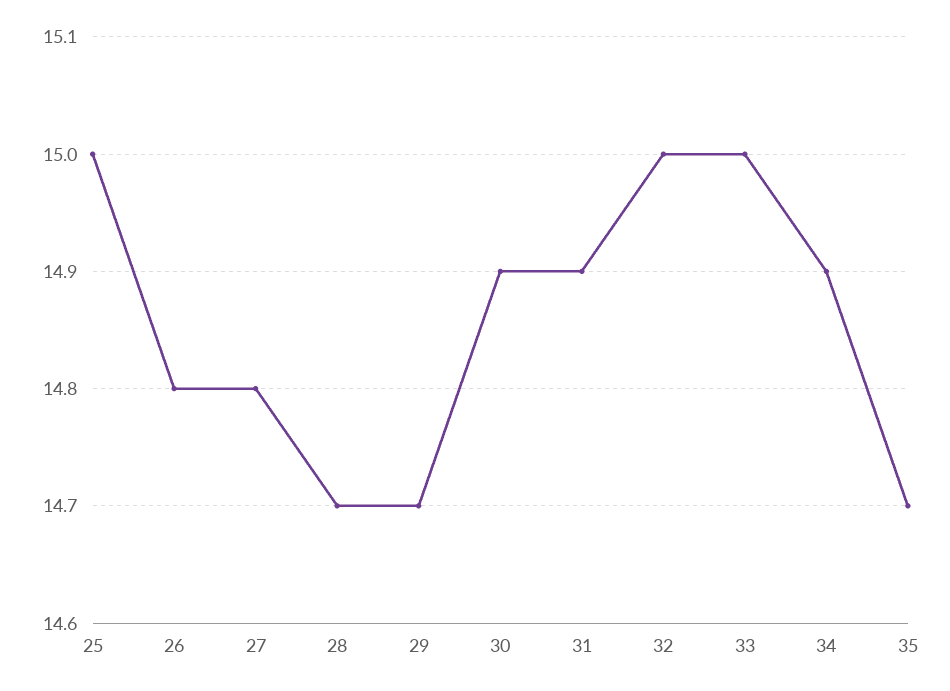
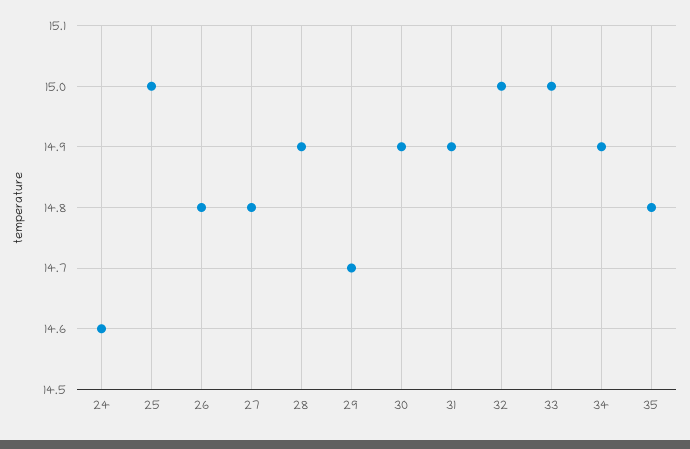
  {
    "25": 15,
    "26": 14.8,
    "27": 14.8,
-   "28": 14.7,
+   "28": 14.9,
    "29": 14.7,
    "30": 14.9,
    "31": 14.9,
    "32": 15,
    "33": 15,
    "34": 14.9,
-   "35": 14.7
+   "35": 14.8,
+   "24": 14.6
  }

